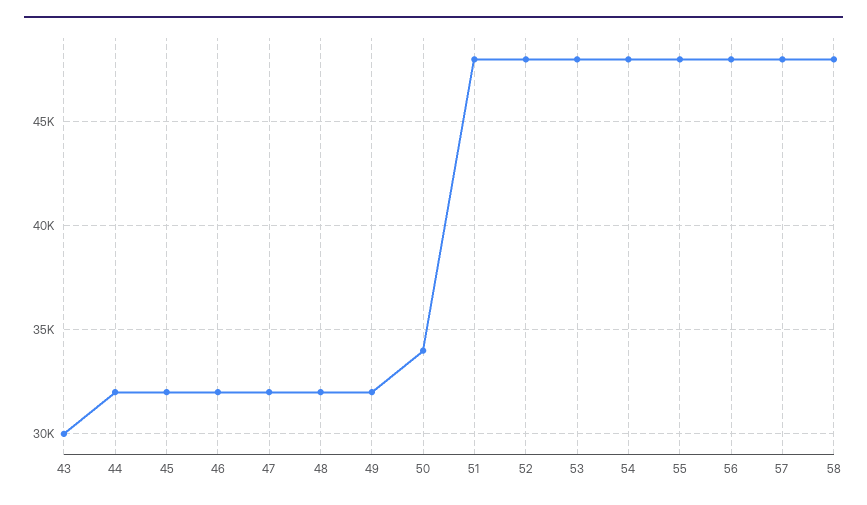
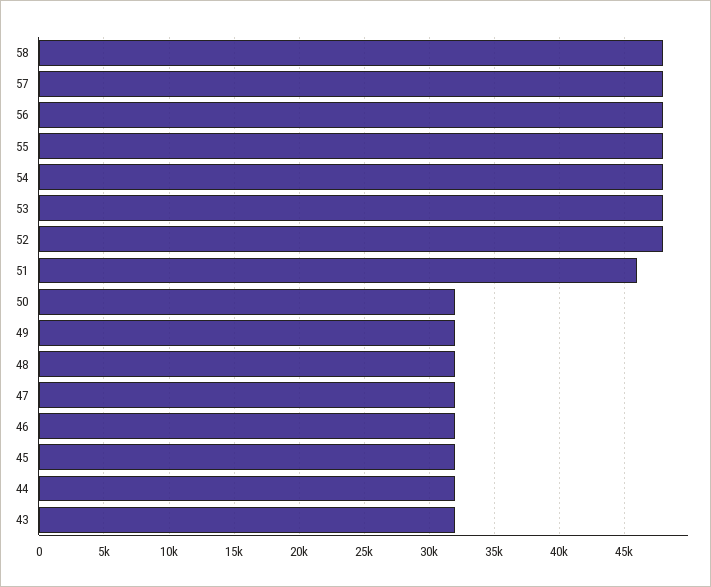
  {
-   "43": 30000,
+   "43": 32000,
    "44": 32000,
    "45": 32000,
    "46": 32000,
    "47": 32000,
    "48": 32000,
    "49": 32000,
-   "50": 34000,
+   "50": 32000,
-   "51": 48000,
+   "51": 46000,
    "52": 48000,
    "53": 48000,
    "54": 48000,
    "55": 48000,
    "56": 48000,
    "57": 48000,
    "58": 48000
  }

